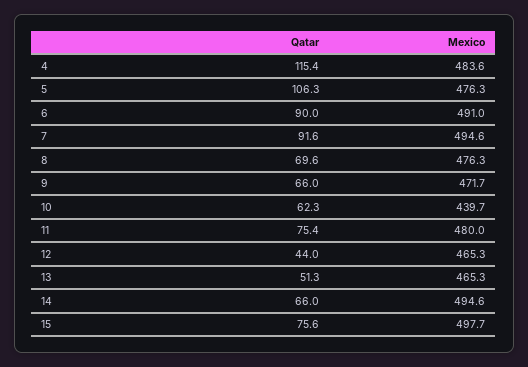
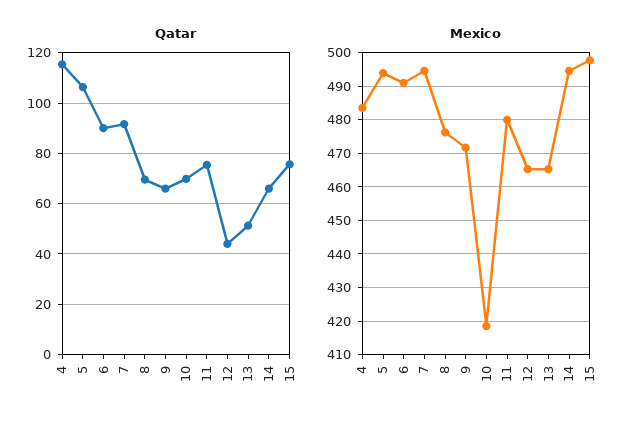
  {
    "Qatar": {
      "4": 115.4,
      "5": 106.3,
      "6": 90,
      "7": 91.6,
      "8": 69.6,
      "9": 66,
-     "10": 62.3,
+     "10": 70,
      "11": 75.4,
      "12": 44,
      "13": 51.3,
      "14": 66,
      "15": 75.6
    },
    "Mexico": {
      "4": 483.6,
-     "5": 476.3,
+     "5": 494,
      "6": 491,
      "7": 494.6,
      "8": 476.3,
      "9": 471.7,
-     "10": 439.7,
+     "10": 418,
      "11": 480,
      "12": 465.3,
      "13": 465.3,
      "14": 494.6,
      "15": 497.7
    }
  }

